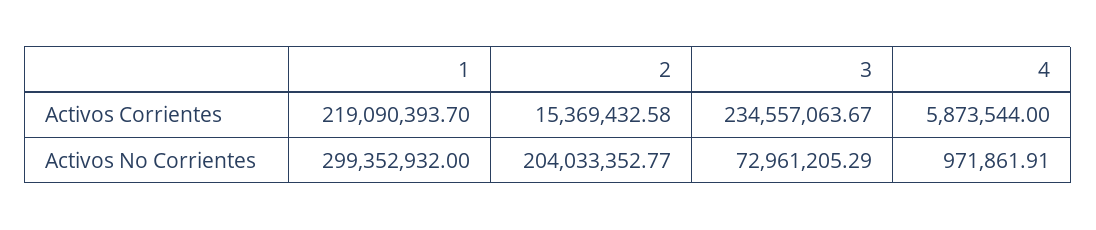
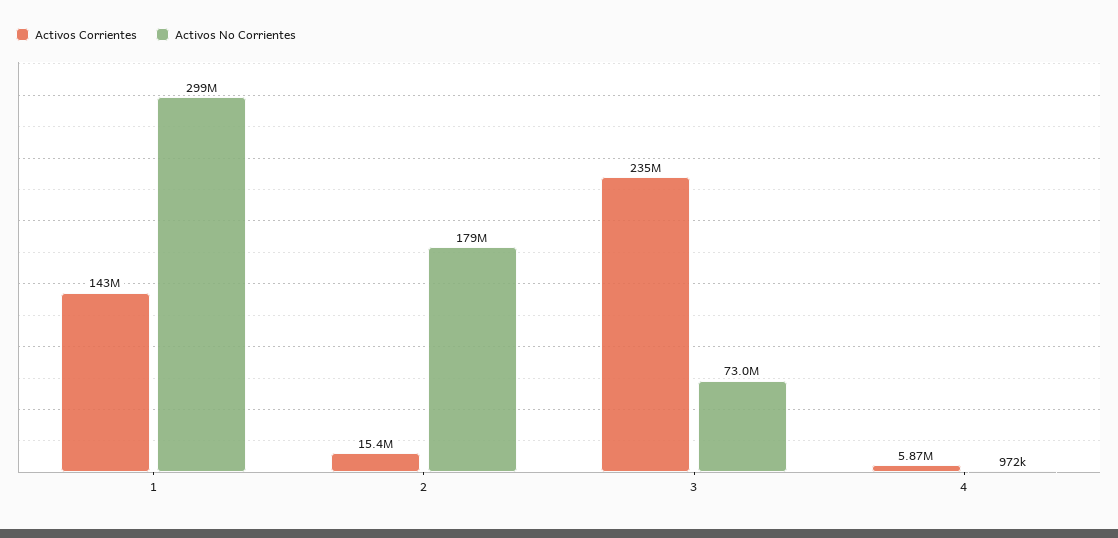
  {
    "Activos Corrientes": {
-     "1": 219090393.7,
+     "1": 143000000,
      "2": 15369432.58,
      "3": 234557063.67,
      "4": 5873544
    },
    "Activos No Corrientes": {
      "1": 299352932,
-     "2": 204033352.77,
+     "2": 179000000,
      "3": 72961205.29,
      "4": 971861.91
    }
  }

